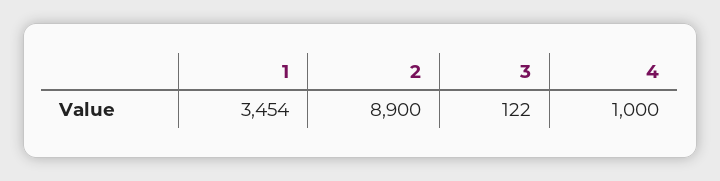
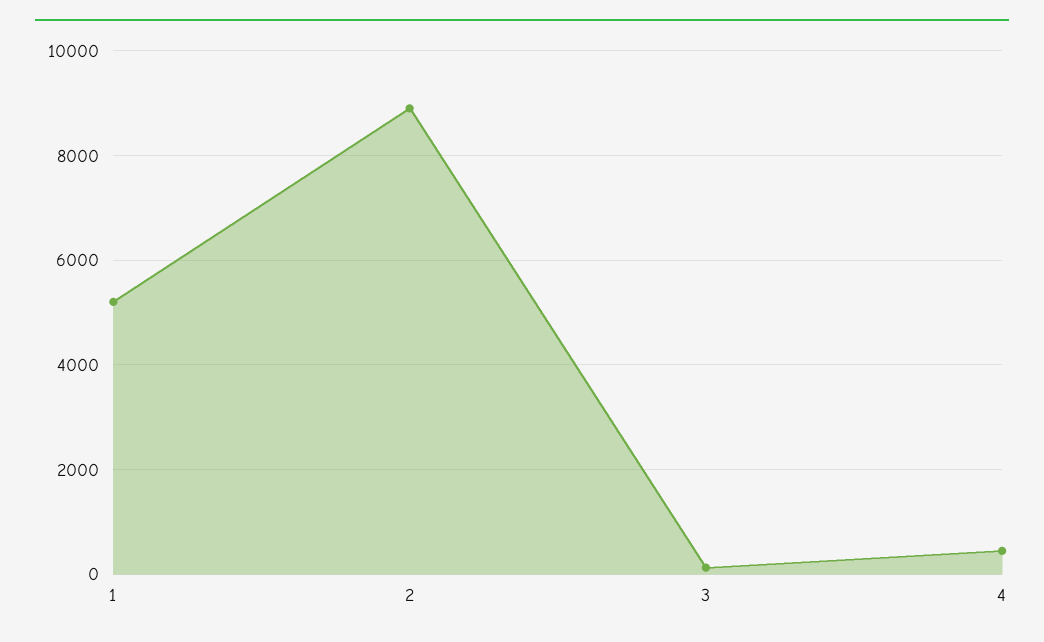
  {
-   "1": 3454,
+   "1": 5200,
    "2": 8900,
    "3": 122,
-   "4": 1000
+   "4": 400
  }

